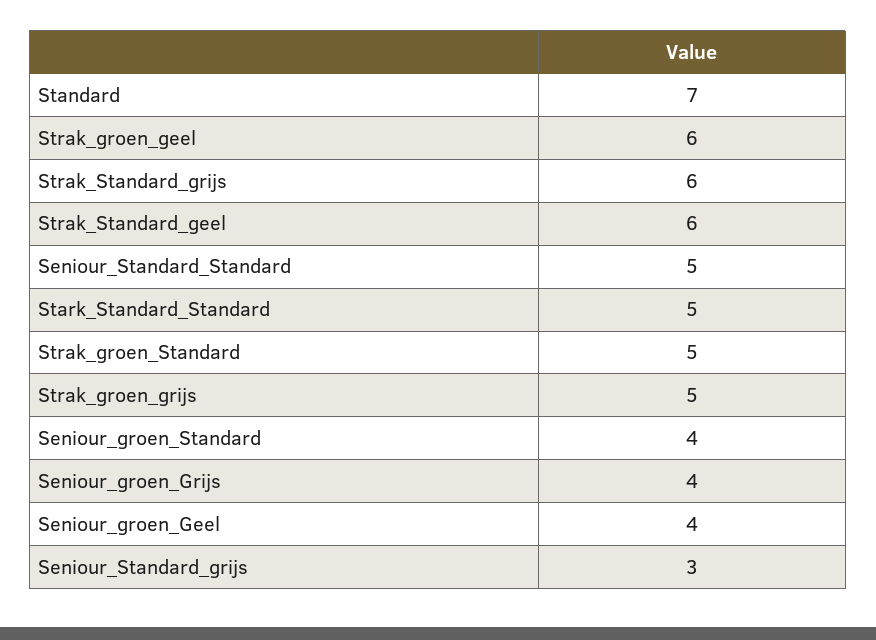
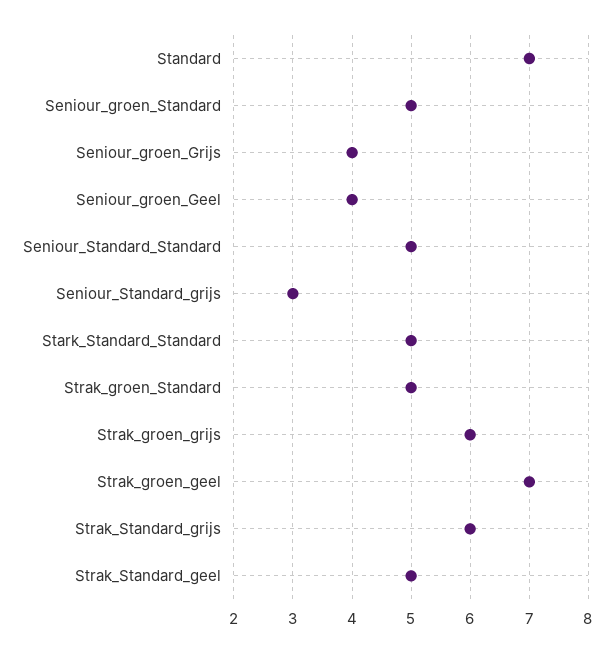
  {
    "Standard": 7,
-   "Strak_groen_geel": 6,
+   "Strak_groen_geel": 7,
    "Strak_Standard_grijs": 6,
-   "Strak_Standard_geel": 6,
+   "Strak_Standard_geel": 5,
    "Seniour_Standard_Standard": 5,
    "Stark_Standard_Standard": 5,
    "Strak_groen_Standard": 5,
-   "Strak_groen_grijs": 5,
+   "Strak_groen_grijs": 6,
-   "Seniour_groen_Standard": 4,
+   "Seniour_groen_Standard": 5,
    "Seniour_groen_Grijs": 4,
    "Seniour_groen_Geel": 4,
    "Seniour_Standard_grijs": 3
  }

